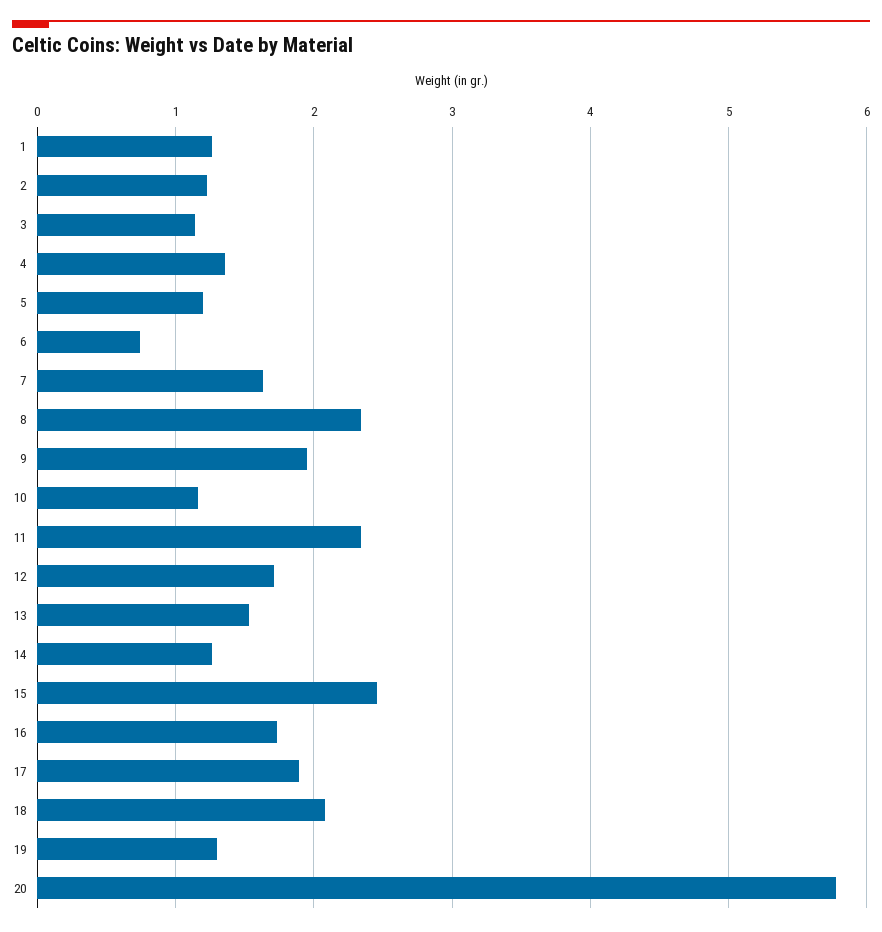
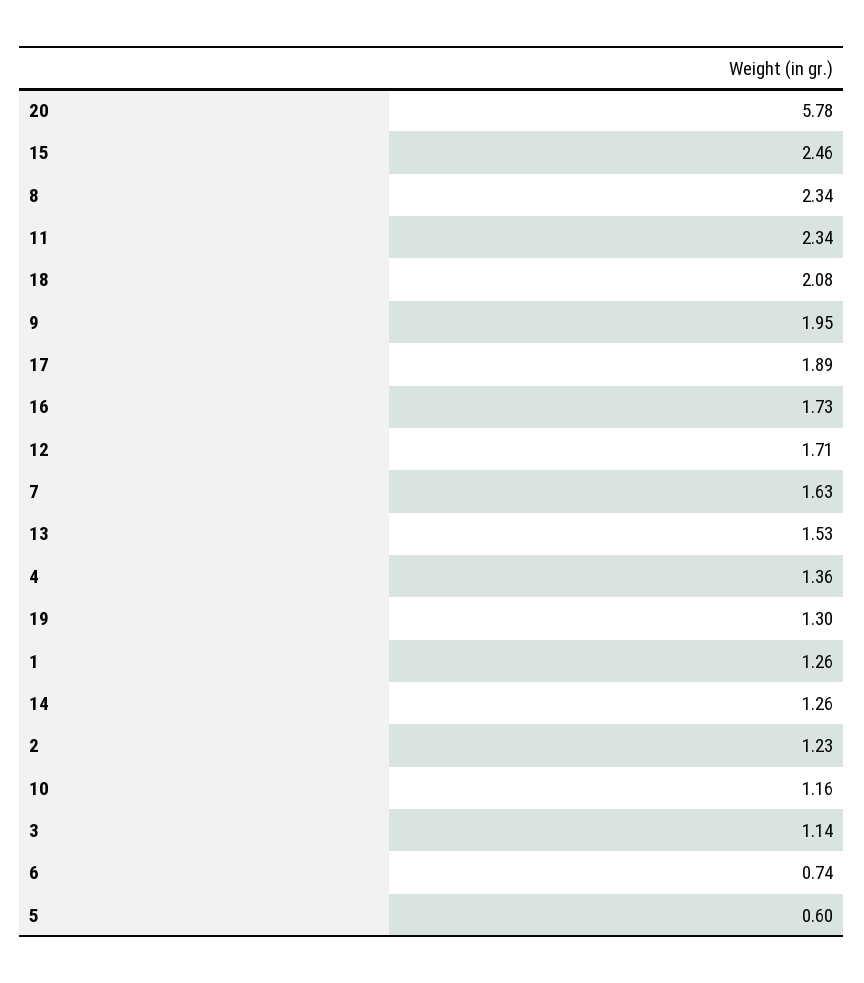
  {
    "1": 1.26,
    "2": 1.23,
    "3": 1.14,
    "4": 1.36,
-   "5": 1.2,
+   "5": 0.6,
    "6": 0.74,
    "7": 1.63,
    "8": 2.34,
    "9": 1.95,
    "10": 1.16,
    "11": 2.34,
    "12": 1.71,
    "13": 1.53,
    "14": 1.26,
    "15": 2.46,
    "16": 1.73,
    "17": 1.89,
    "18": 2.08,
    "19": 1.3,
    "20": 5.78
  }

